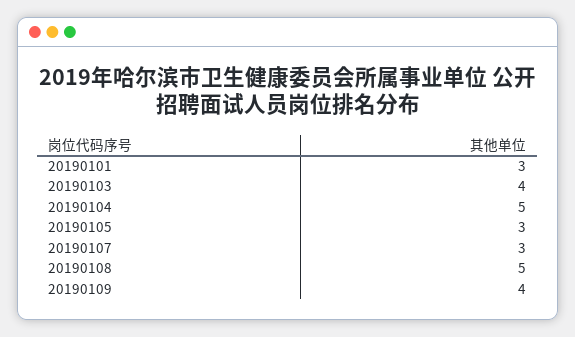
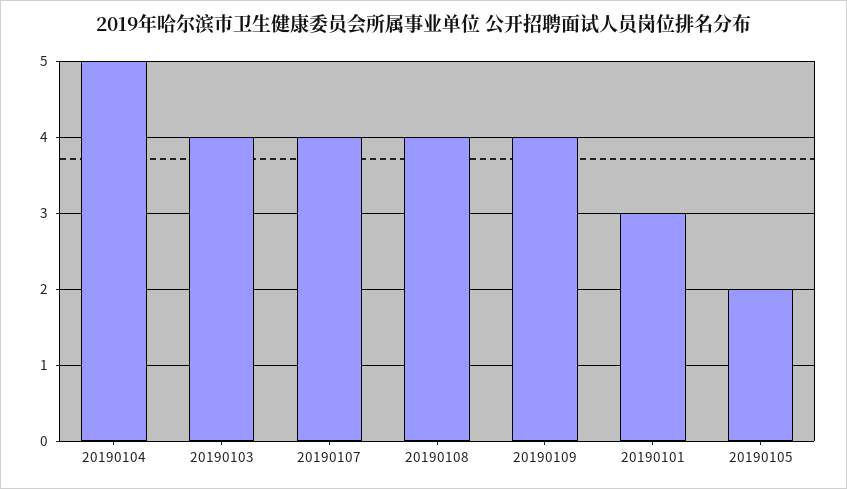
  {
    "20190101": 3,
    "20190103": 4,
    "20190104": 5,
-   "20190105": 3,
+   "20190105": 2,
-   "20190107": 3,
+   "20190107": 4,
-   "20190108": 5,
+   "20190108": 4,
    "20190109": 4
  }

